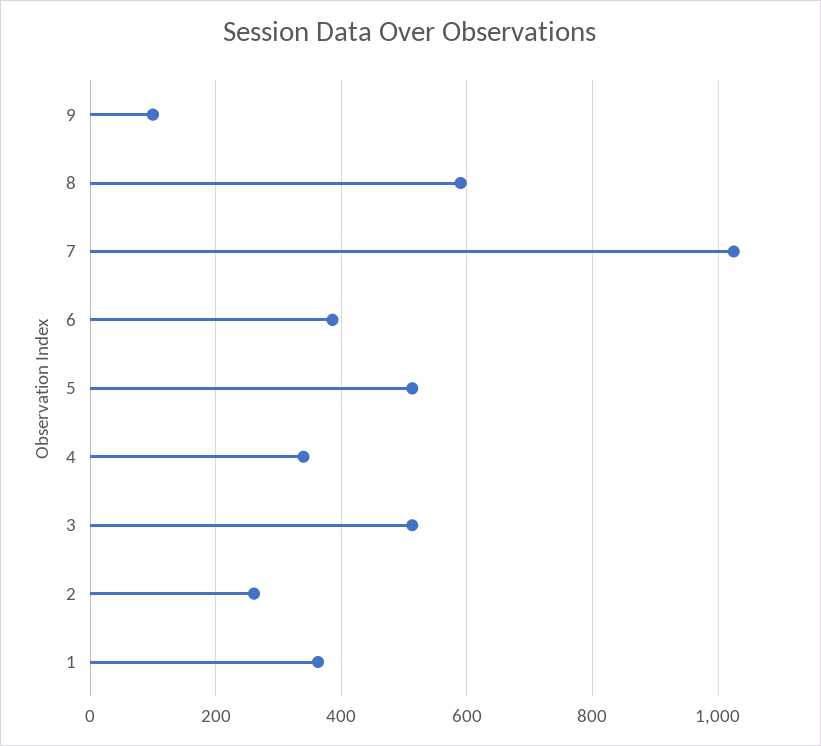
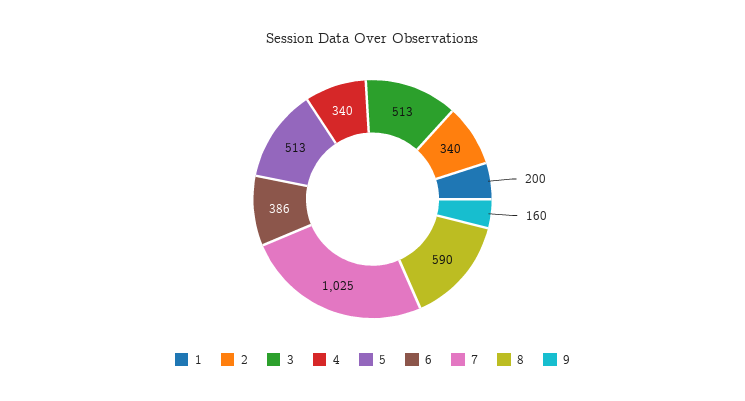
  {
-   "9": 100,
+   "9": 160,
    "8": 590,
    "7": 1025,
    "6": 386,
    "5": 513,
    "4": 340,
    "3": 513,
-   "2": 260,
+   "2": 340,
-   "1": 360
+   "1": 200
  }

